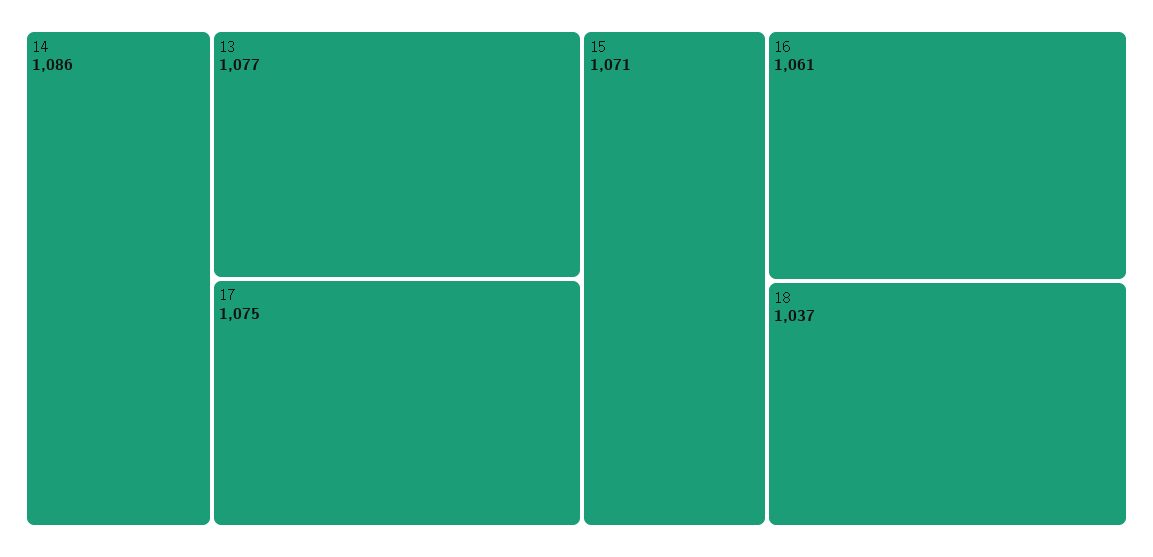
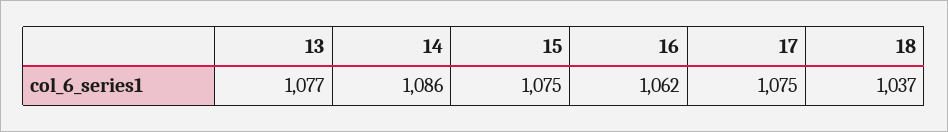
  {
    "14": 1086,
    "13": 1077,
    "17": 1075,
-   "15": 1071,
+   "15": 1075,
-   "16": 1061,
+   "16": 1062,
    "18": 1037
  }

